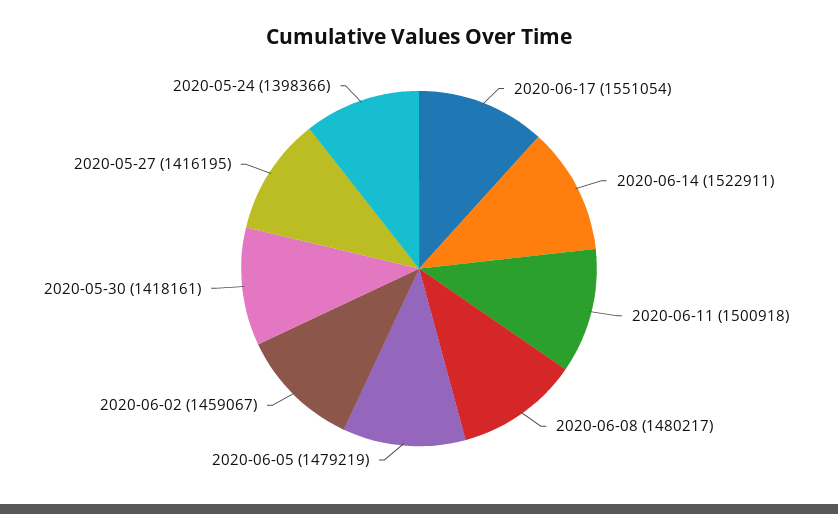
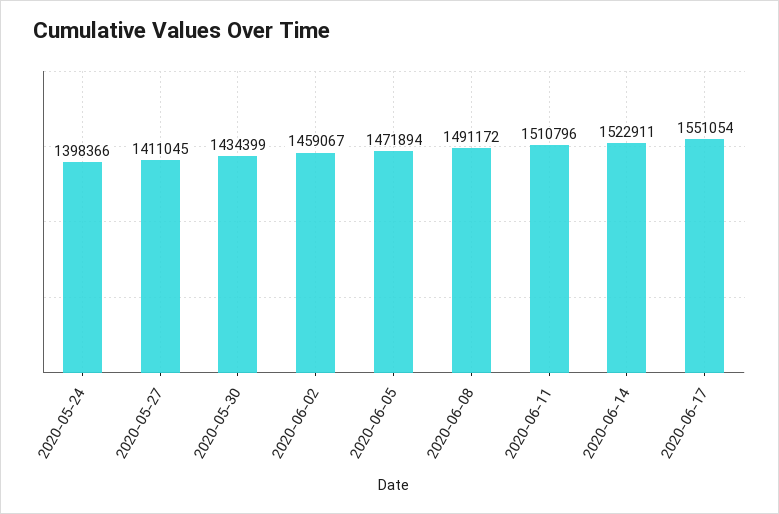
  {
    "2020-06-17": 1551054,
    "2020-06-14": 1522911,
-   "2020-06-11": 1500918,
+   "2020-06-11": 1510796,
-   "2020-06-08": 1480217,
+   "2020-06-08": 1491172,
-   "2020-06-05": 1479219,
+   "2020-06-05": 1471894,
    "2020-06-02": 1459067,
-   "2020-05-30": 1418161,
+   "2020-05-30": 1434399,
-   "2020-05-27": 1416195,
+   "2020-05-27": 1411045,
    "2020-05-24": 1398366
  }

